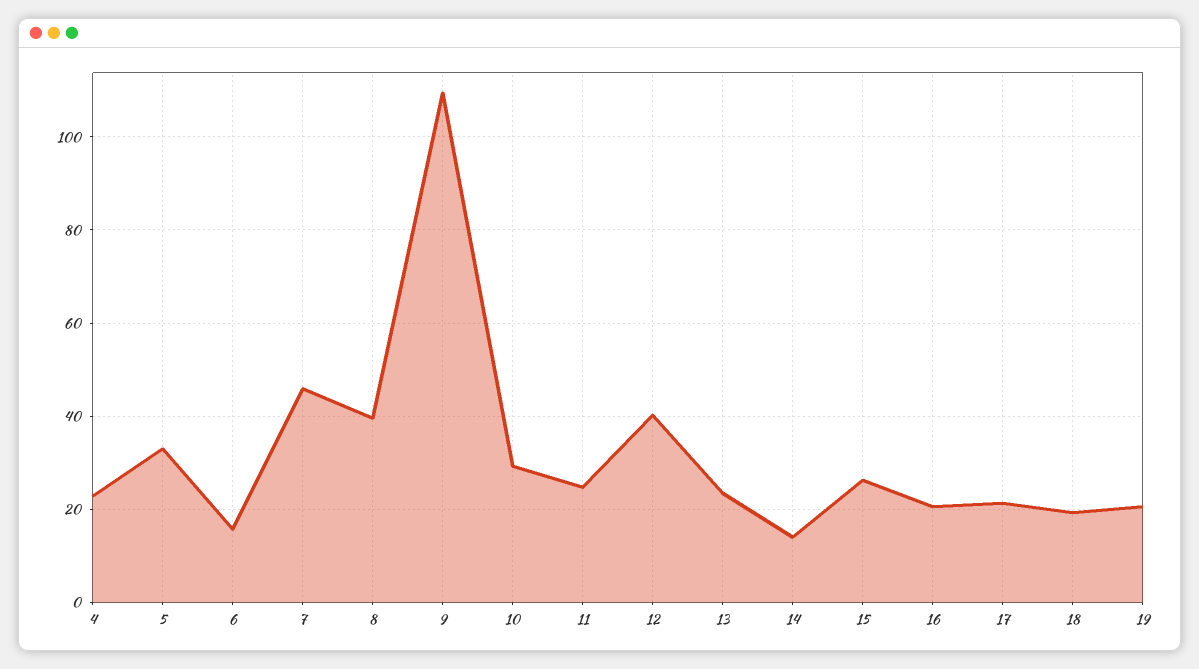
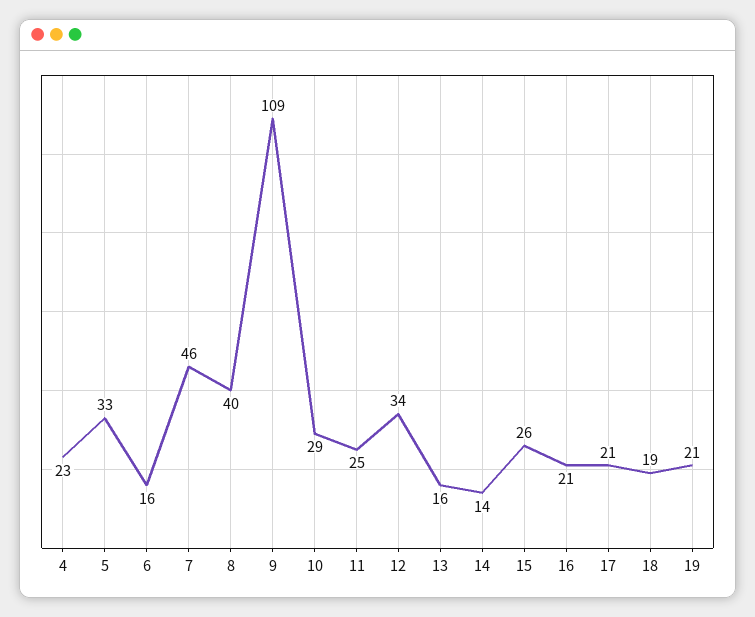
  {
    "4": 23,
    "5": 33,
    "6": 16,
    "7": 46,
    "8": 40,
    "9": 109,
    "10": 29,
    "11": 25,
-   "12": 40,
+   "12": 34,
-   "13": 24,
+   "13": 16,
    "14": 14,
    "15": 26,
    "16": 21,
    "17": 21,
    "18": 19,
    "19": 21
  }

